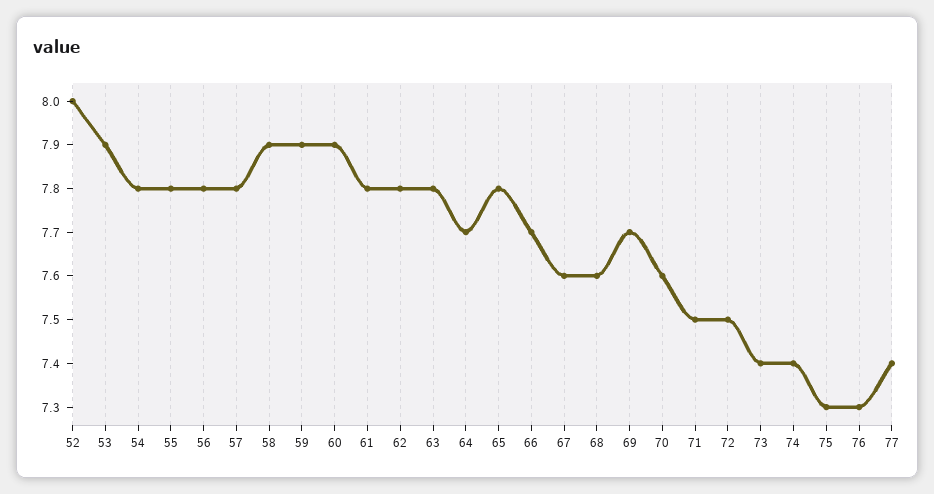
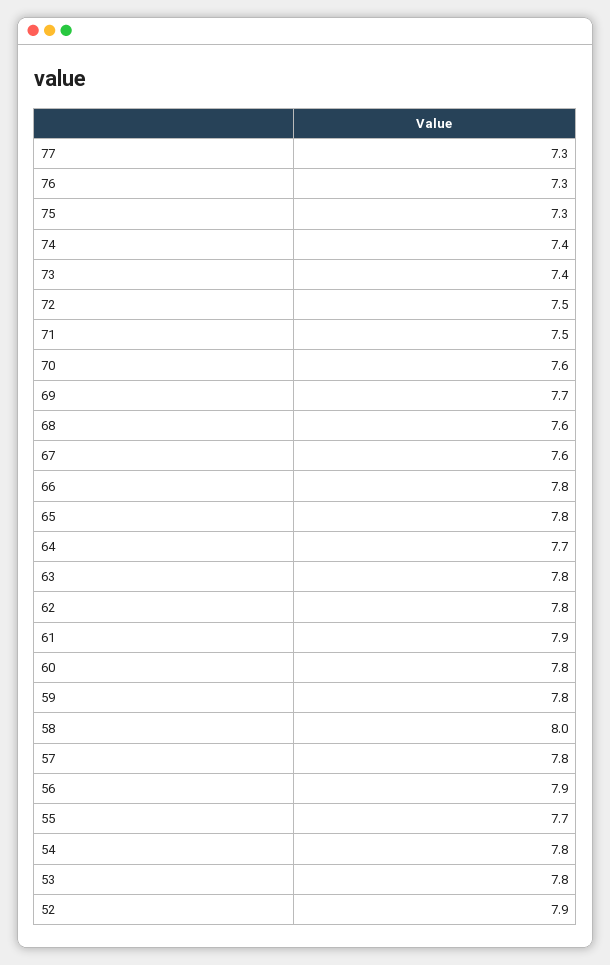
  {
-   "52": 8,
+   "52": 7.9,
-   "53": 7.9,
+   "53": 7.8,
    "54": 7.8,
-   "55": 7.8,
+   "55": 7.7,
-   "56": 7.8,
+   "56": 7.9,
    "57": 7.8,
-   "58": 7.9,
+   "58": 8,
-   "59": 7.9,
+   "59": 7.8,
-   "60": 7.9,
+   "60": 7.8,
-   "61": 7.8,
+   "61": 7.9,
    "62": 7.8,
    "63": 7.8,
    "64": 7.7,
    "65": 7.8,
-   "66": 7.7,
+   "66": 7.8,
    "67": 7.6,
    "68": 7.6,
    "69": 7.7,
    "70": 7.6,
    "71": 7.5,
    "72": 7.5,
    "73": 7.4,
    "74": 7.4,
    "75": 7.3,
    "76": 7.3,
-   "77": 7.4
+   "77": 7.3
  }

